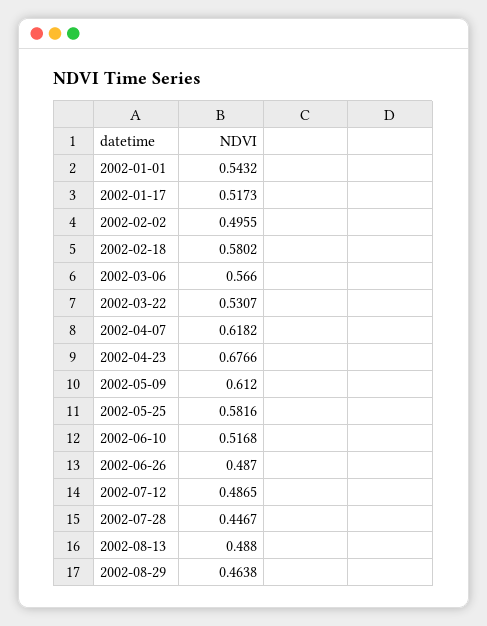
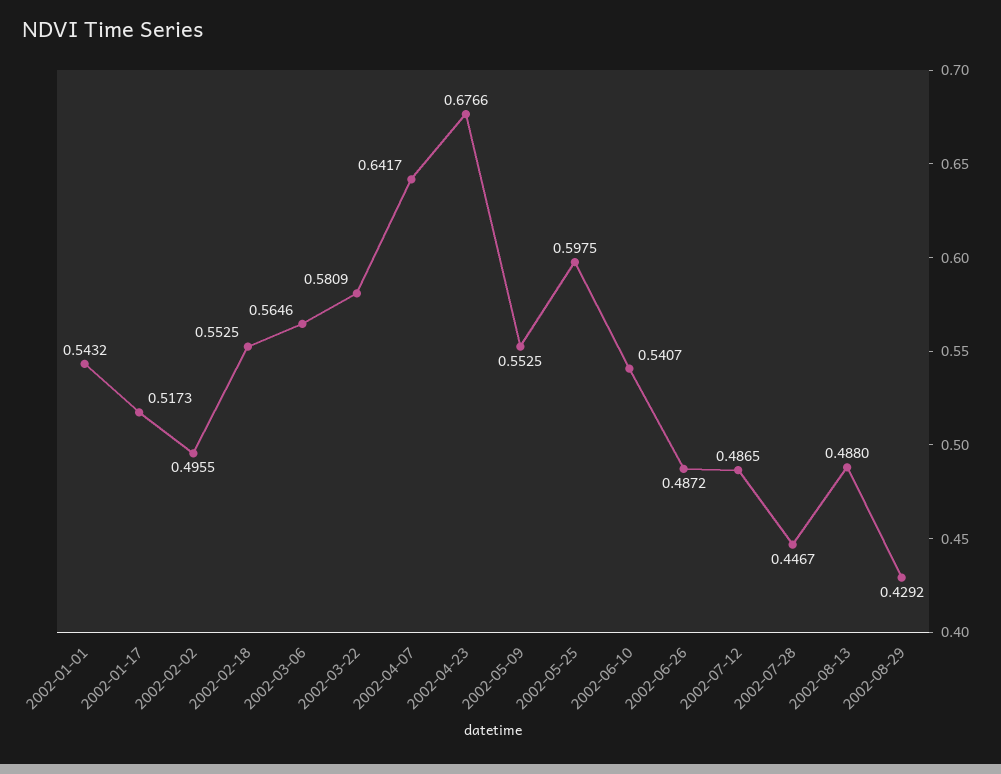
  {
    "2002-01-01": 0.5432,
    "2002-01-17": 0.5173,
    "2002-02-02": 0.4955,
-   "2002-02-18": 0.5802,
+   "2002-02-18": 0.5525,
-   "2002-03-06": 0.566,
+   "2002-03-06": 0.5646,
-   "2002-03-22": 0.5307,
+   "2002-03-22": 0.5809,
-   "2002-04-07": 0.6182,
+   "2002-04-07": 0.6417,
    "2002-04-23": 0.6766,
-   "2002-05-09": 0.612,
+   "2002-05-09": 0.5525,
-   "2002-05-25": 0.5816,
+   "2002-05-25": 0.5975,
-   "2002-06-10": 0.5168,
+   "2002-06-10": 0.5407,
-   "2002-06-26": 0.487,
+   "2002-06-26": 0.4872,
    "2002-07-12": 0.4865,
    "2002-07-28": 0.4467,
    "2002-08-13": 0.488,
-   "2002-08-29": 0.4638
+   "2002-08-29": 0.4292
  }

